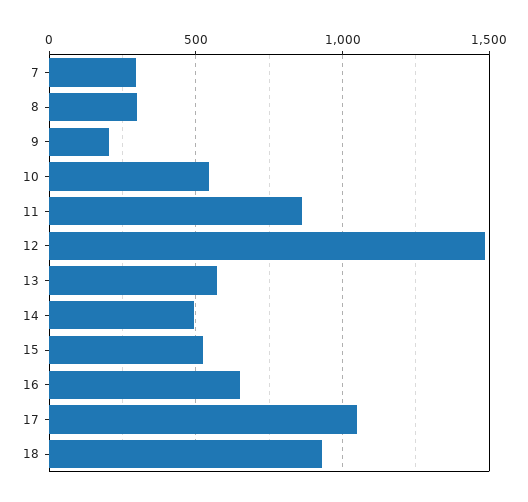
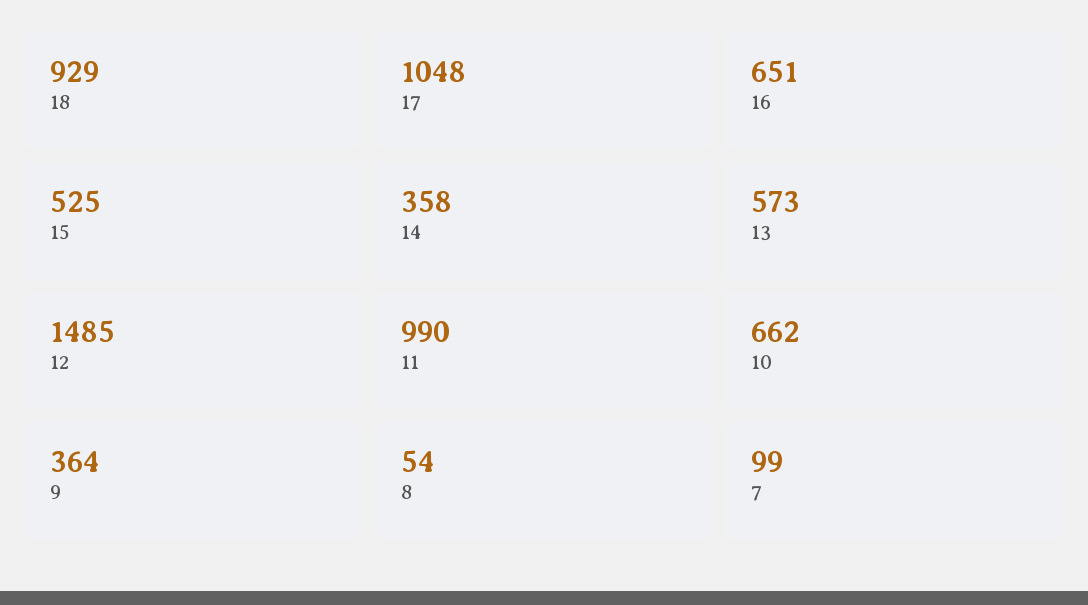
  {
-   "7": 300,
+   "7": 99,
-   "8": 300,
+   "8": 54,
-   "9": 200,
+   "9": 364,
-   "10": 550,
+   "10": 662,
-   "11": 850,
+   "11": 990,
    "12": 1485,
    "13": 573,
-   "14": 500,
+   "14": 358,
    "15": 525,
    "16": 651,
    "17": 1048,
    "18": 929
  }

